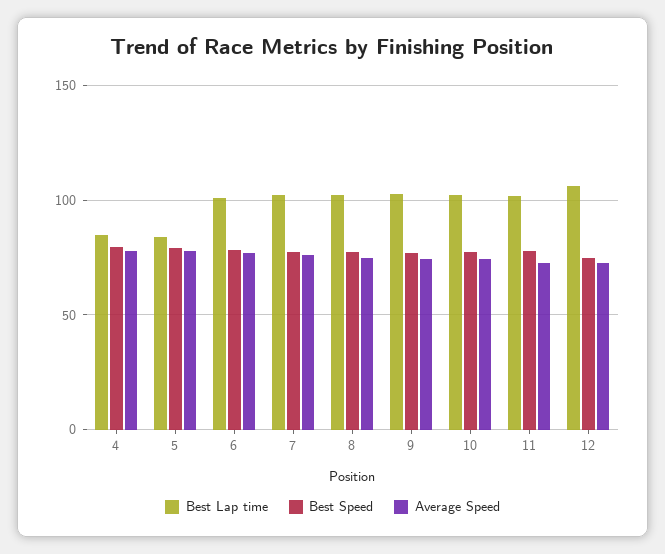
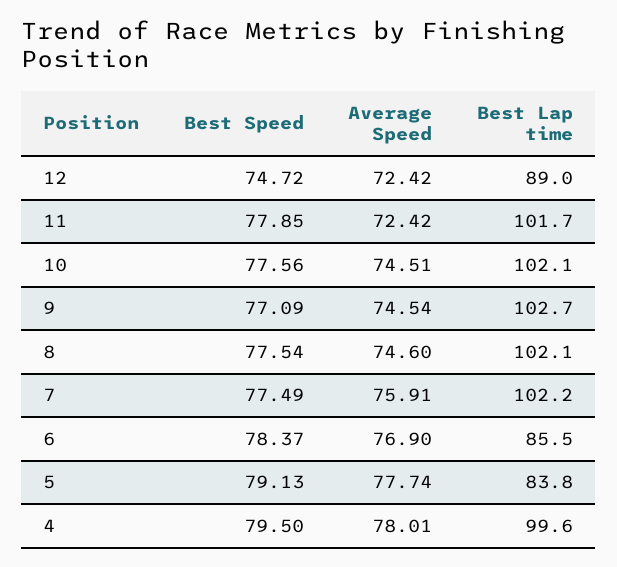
  {
    "Best Lap time": {
-     "4": 85,
+     "4": 99.6,
      "5": 83.8,
-     "6": 100,
+     "6": 85.5,
      "7": 102.2,
      "8": 102.1,
      "9": 102.7,
      "10": 102.1,
      "11": 101.7,
-     "12": 105
+     "12": 89
    },
    "Best Speed": {
      "4": 79.5,
      "5": 79.13,
      "6": 78.37,
      "7": 77.49,
      "8": 77.54,
      "9": 77.09,
      "10": 77.56,
      "11": 77.85,
      "12": 74.72
    },
    "Average Speed": {
      "4": 78.01,
      "5": 77.74,
      "6": 76.9,
      "7": 75.91,
      "8": 74.6,
      "9": 74.54,
      "10": 74.51,
      "11": 72.42,
      "12": 72.42
    }
  }

